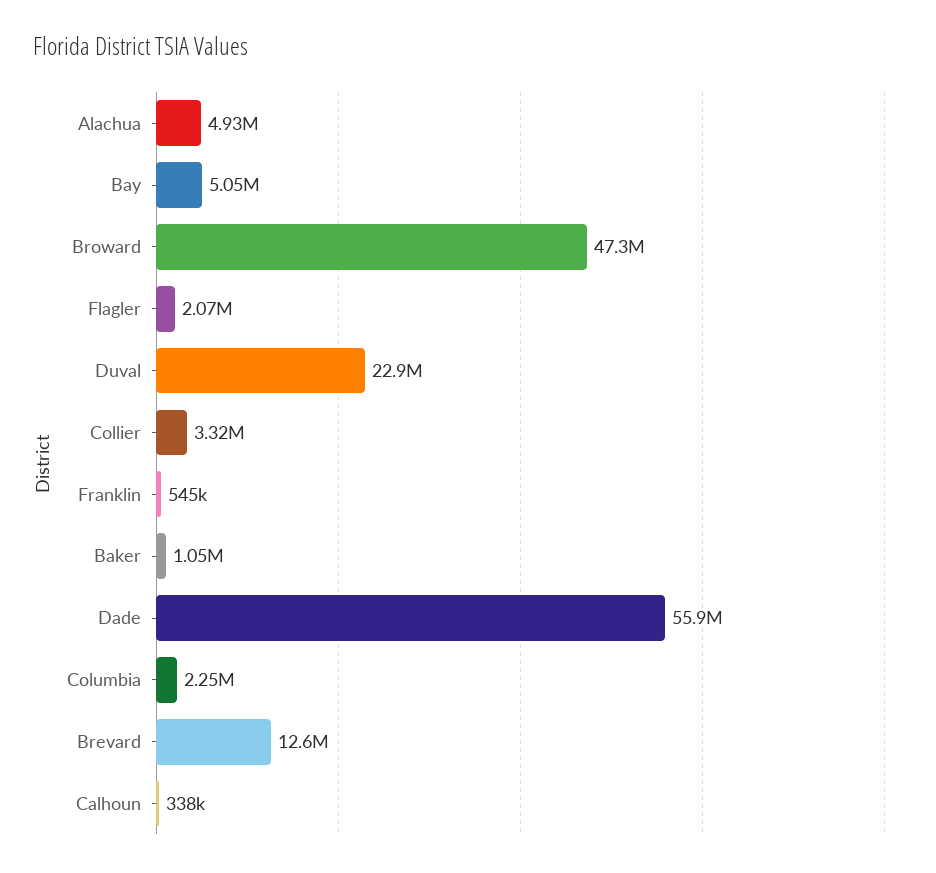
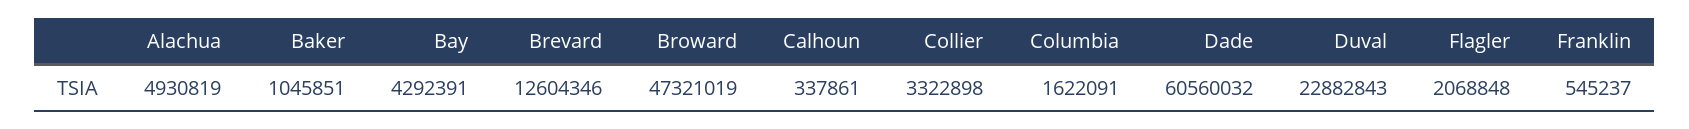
  {
    "Alachua": 4930819,
-   "Bay": 5050000,
+   "Bay": 4292391,
    "Broward": 47321019,
    "Flagler": 2068848,
    "Duval": 22882843,
    "Collier": 3322898,
    "Franklin": 545237,
    "Baker": 1045851,
-   "Dade": 55900000,
+   "Dade": 60560032,
-   "Columbia": 2250000,
+   "Columbia": 1622091,
    "Brevard": 12604346,
    "Calhoun": 337861
  }

